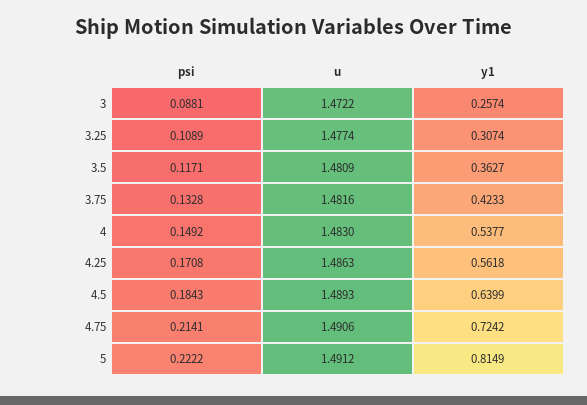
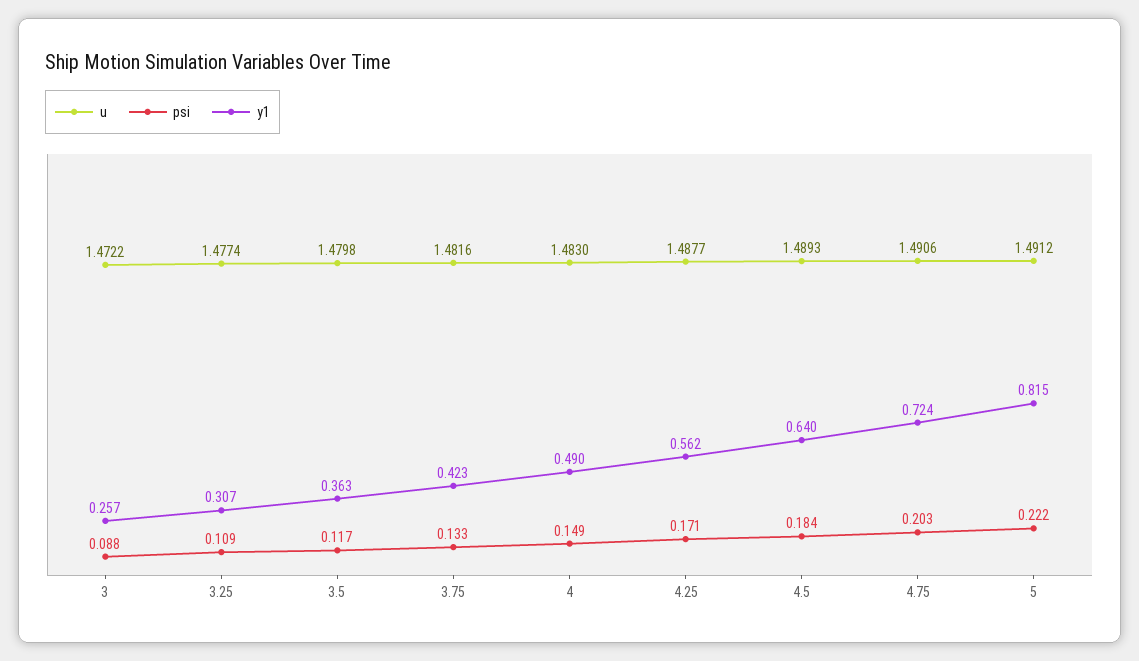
  {
    "psi": {
      "3": 0.0881,
      "3.25": 0.1089,
      "3.5": 0.1171,
      "3.75": 0.1328,
      "4": 0.1492,
      "4.25": 0.1708,
      "4.5": 0.1843,
-     "4.75": 0.2141,
+     "4.75": 0.203,
      "5": 0.2222
    },
    "u": {
      "3": 1.4722,
      "3.25": 1.4774,
-     "3.5": 1.4809,
+     "3.5": 1.4798,
      "3.75": 1.4816,
      "4": 1.483,
-     "4.25": 1.4863,
+     "4.25": 1.4877,
      "4.5": 1.4893,
      "4.75": 1.4906,
      "5": 1.4912
    },
    "y1": {
      "3": 0.2574,
      "3.25": 0.3074,
      "3.5": 0.3627,
      "3.75": 0.4233,
-     "4": 0.5377,
+     "4": 0.49,
      "4.25": 0.5618,
      "4.5": 0.6399,
      "4.75": 0.7242,
      "5": 0.8149
    }
  }

